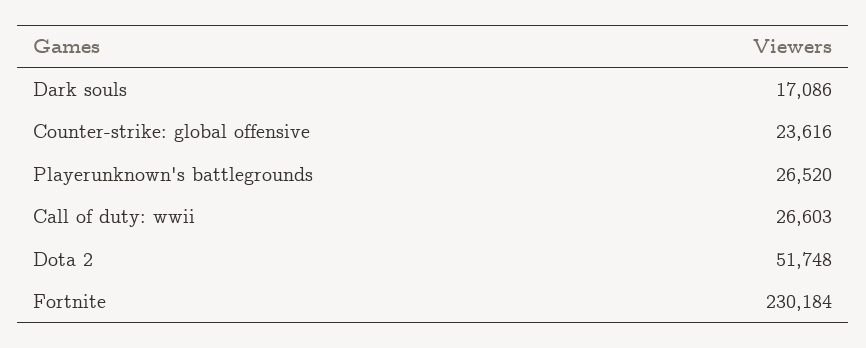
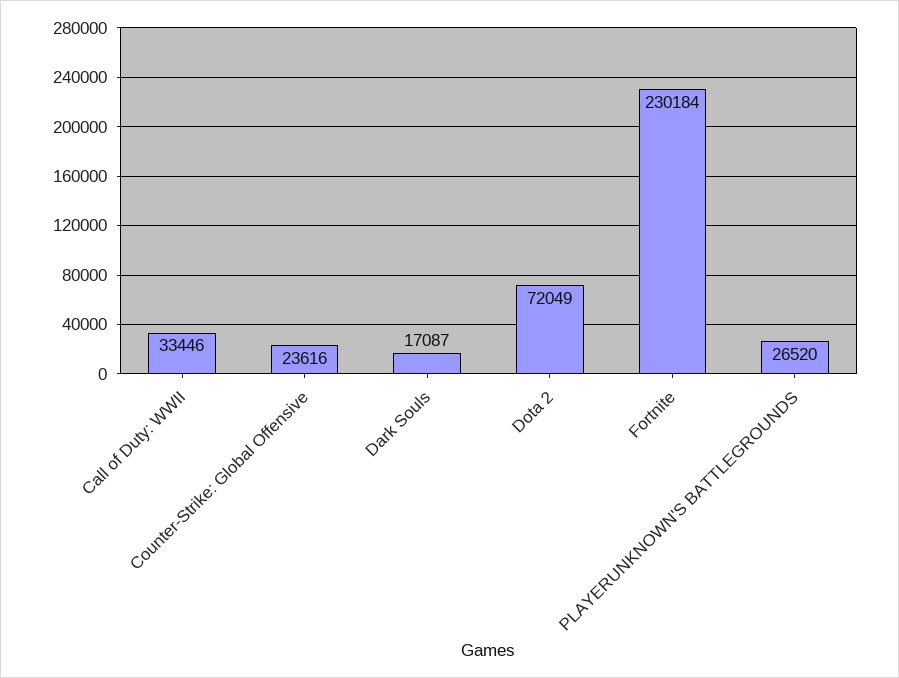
  {
-   "Dark souls": 17086,
+   "Dark souls": 17087,
    "Counter-strike: global offensive": 23616,
    "Playerunknown's battlegrounds": 26520,
-   "Call of duty: wwii": 26603,
+   "Call of duty: wwii": 33446,
-   "Dota 2": 51748,
+   "Dota 2": 72049,
    "Fortnite": 230184
  }

